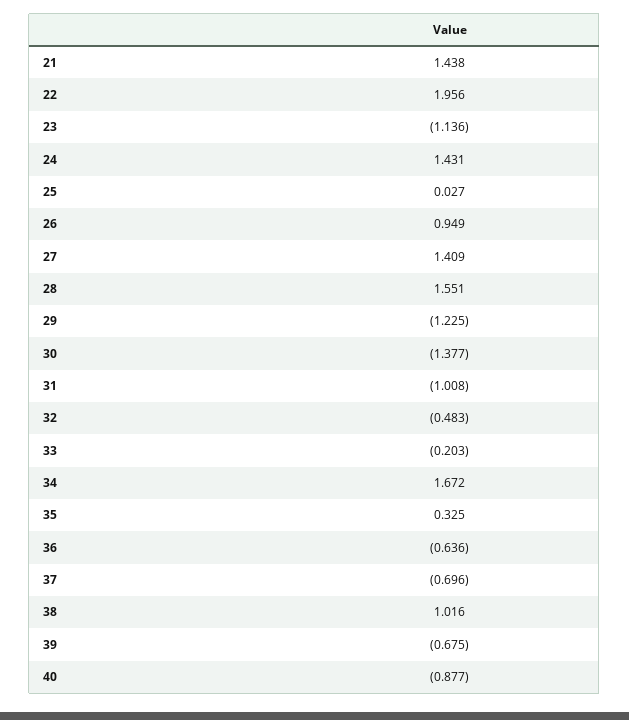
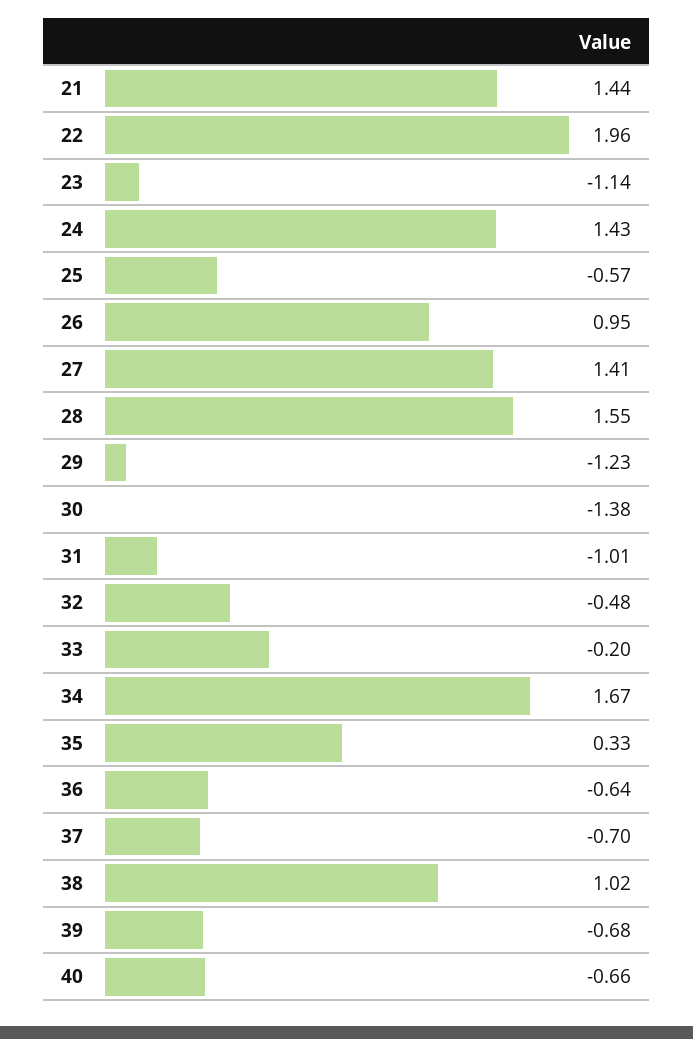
  {
    "21": 1.438,
    "22": 1.956,
    "23": -1.136,
    "24": 1.431,
-   "25": 0.027,
+   "25": -0.57,
    "26": 0.949,
    "27": 1.409,
    "28": 1.551,
    "29": -1.225,
    "30": -1.377,
    "31": -1.008,
    "32": -0.483,
    "33": -0.203,
    "34": 1.672,
    "35": 0.325,
    "36": -0.636,
    "37": -0.696,
    "38": 1.016,
    "39": -0.675,
-   "40": -0.877
+   "40": -0.66
  }

